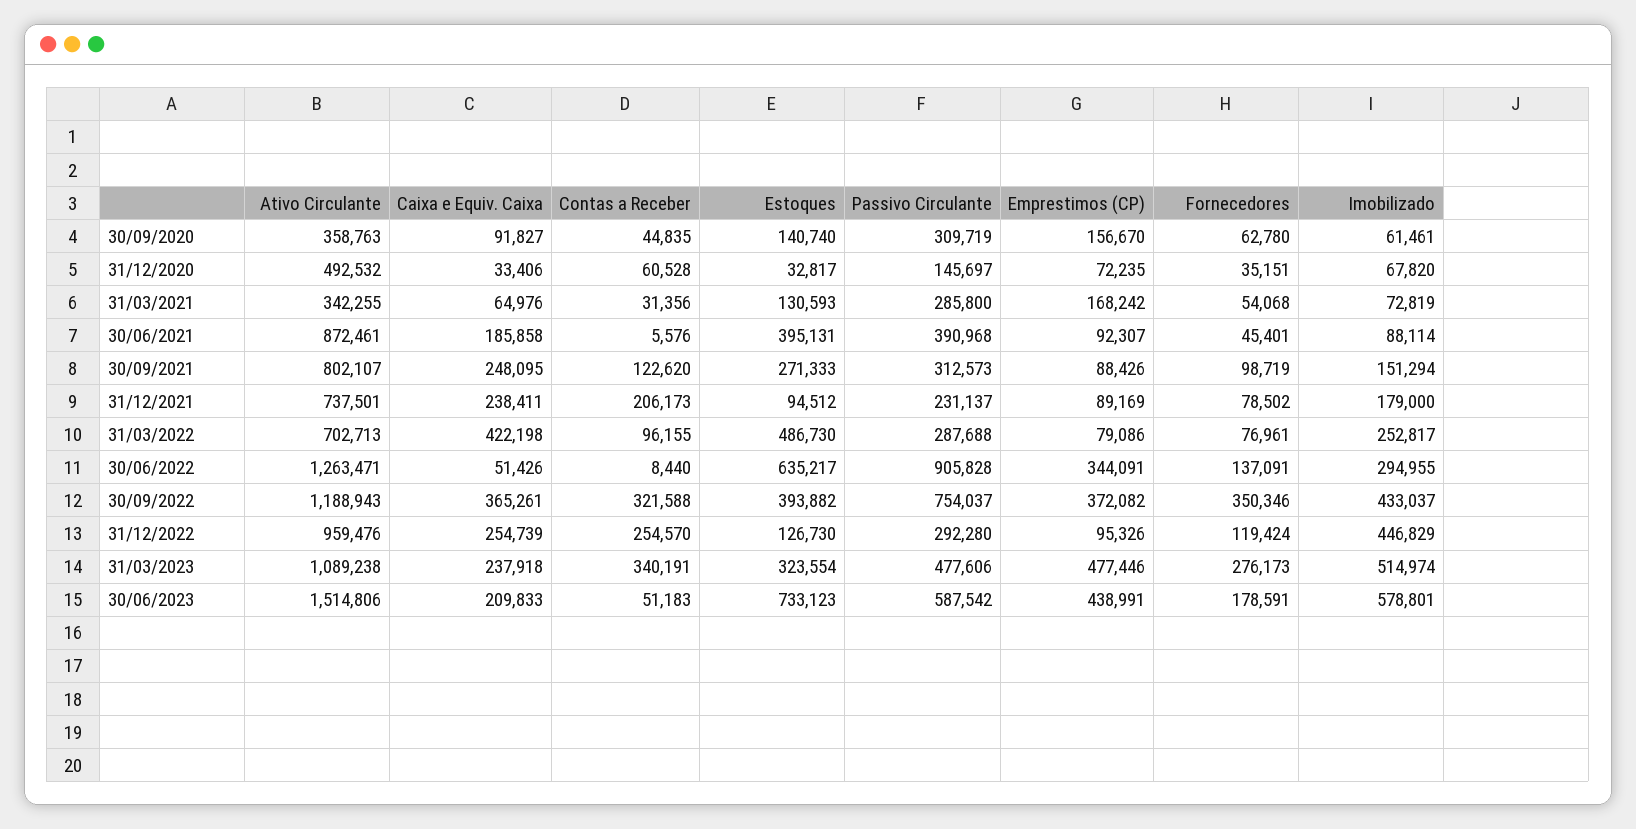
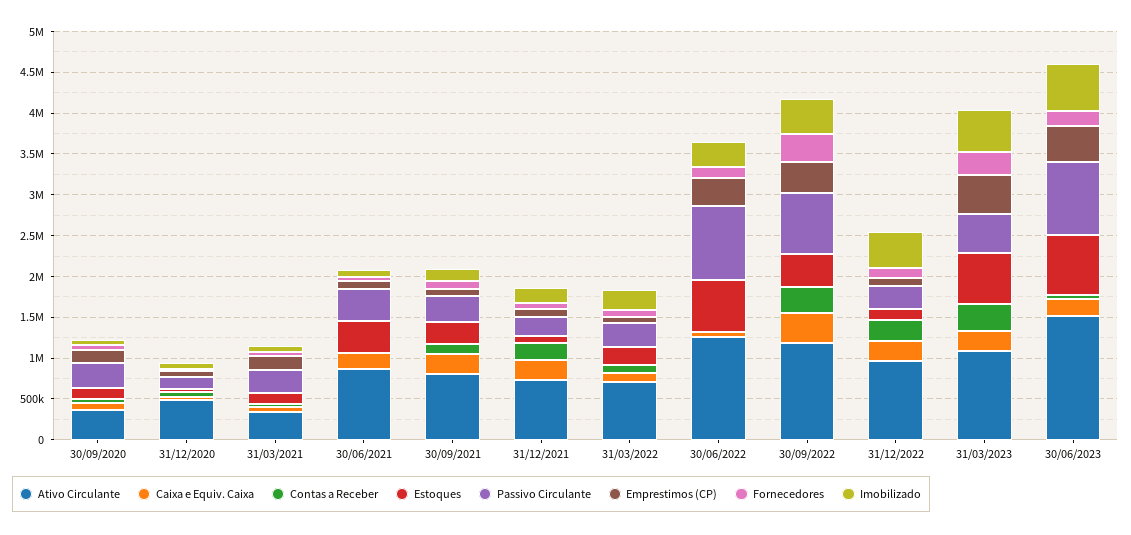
  {
    "Ativo Circulante": {
      "30/09/2020": 358763,
      "31/12/2020": 492532,
      "31/03/2021": 342255,
      "30/06/2021": 872461,
      "30/09/2021": 802107,
      "31/12/2021": 737501,
      "31/03/2022": 702713,
      "30/06/2022": 1263471,
      "30/09/2022": 1188943,
      "31/12/2022": 959476,
      "31/03/2023": 1089238,
      "30/06/2023": 1514806
    },
    "Caixa e Equiv. Caixa": {
      "30/09/2020": 91827,
      "31/12/2020": 33406,
      "31/03/2021": 64976,
      "30/06/2021": 185858,
      "30/09/2021": 248095,
      "31/12/2021": 238411,
-     "31/03/2022": 422198,
+     "31/03/2022": 100000,
      "30/06/2022": 51426,
      "30/09/2022": 365261,
      "31/12/2022": 254739,
      "31/03/2023": 237918,
      "30/06/2023": 209833
    },
    "Contas a Receber": {
      "30/09/2020": 44835,
      "31/12/2020": 60528,
      "31/03/2021": 31356,
      "30/06/2021": 5576,
      "30/09/2021": 122620,
      "31/12/2021": 206173,
      "31/03/2022": 96155,
      "30/06/2022": 8440,
      "30/09/2022": 321588,
      "31/12/2022": 254570,
      "31/03/2023": 340191,
      "30/06/2023": 51183
    },
    "Estoques": {
      "30/09/2020": 140740,
      "31/12/2020": 32817,
      "31/03/2021": 130593,
      "30/06/2021": 395131,
      "30/09/2021": 271333,
      "31/12/2021": 94512,
-     "31/03/2022": 486730,
+     "31/03/2022": 200000,
      "30/06/2022": 635217,
      "30/09/2022": 393882,
      "31/12/2022": 126730,
-     "31/03/2023": 323554,
+     "31/03/2023": 600000,
      "30/06/2023": 733123
    },
    "Passivo Circulante": {
      "30/09/2020": 309719,
      "31/12/2020": 145697,
      "31/03/2021": 285800,
      "30/06/2021": 390968,
      "30/09/2021": 312573,
      "31/12/2021": 231137,
      "31/03/2022": 287688,
      "30/06/2022": 905828,
      "30/09/2022": 754037,
      "31/12/2022": 292280,
      "31/03/2023": 477606,
-     "30/06/2023": 587542
+     "30/06/2023": 900000
    },
    "Emprestimos (CP)": {
      "30/09/2020": 156670,
      "31/12/2020": 72235,
      "31/03/2021": 168242,
      "30/06/2021": 92307,
      "30/09/2021": 88426,
      "31/12/2021": 89169,
      "31/03/2022": 79086,
      "30/06/2022": 344091,
      "30/09/2022": 372082,
      "31/12/2022": 95326,
      "31/03/2023": 477446,
      "30/06/2023": 438991
    },
    "Fornecedores": {
      "30/09/2020": 62780,
      "31/12/2020": 35151,
      "31/03/2021": 54068,
      "30/06/2021": 45401,
      "30/09/2021": 98719,
      "31/12/2021": 78502,
      "31/03/2022": 76961,
      "30/06/2022": 137091,
      "30/09/2022": 350346,
      "31/12/2022": 119424,
      "31/03/2023": 276173,
      "30/06/2023": 178591
    },
    "Imobilizado": {
      "30/09/2020": 61461,
      "31/12/2020": 67820,
      "31/03/2021": 72819,
      "30/06/2021": 88114,
      "30/09/2021": 151294,
      "31/12/2021": 179000,
      "31/03/2022": 252817,
      "30/06/2022": 294955,
      "30/09/2022": 433037,
      "31/12/2022": 446829,
      "31/03/2023": 514974,
      "30/06/2023": 578801
    }
  }

